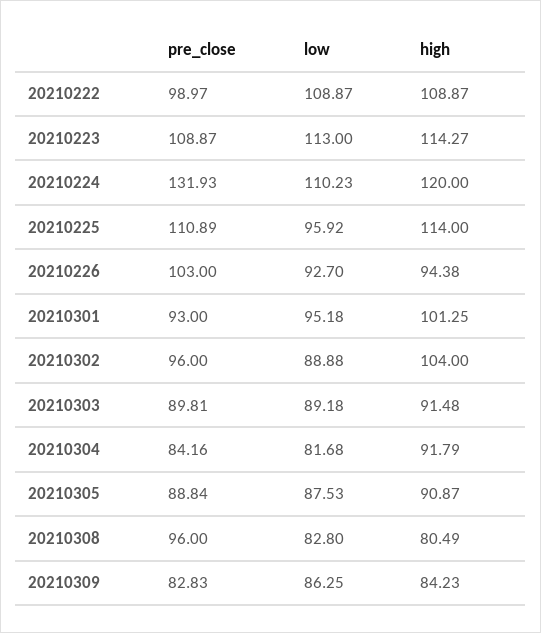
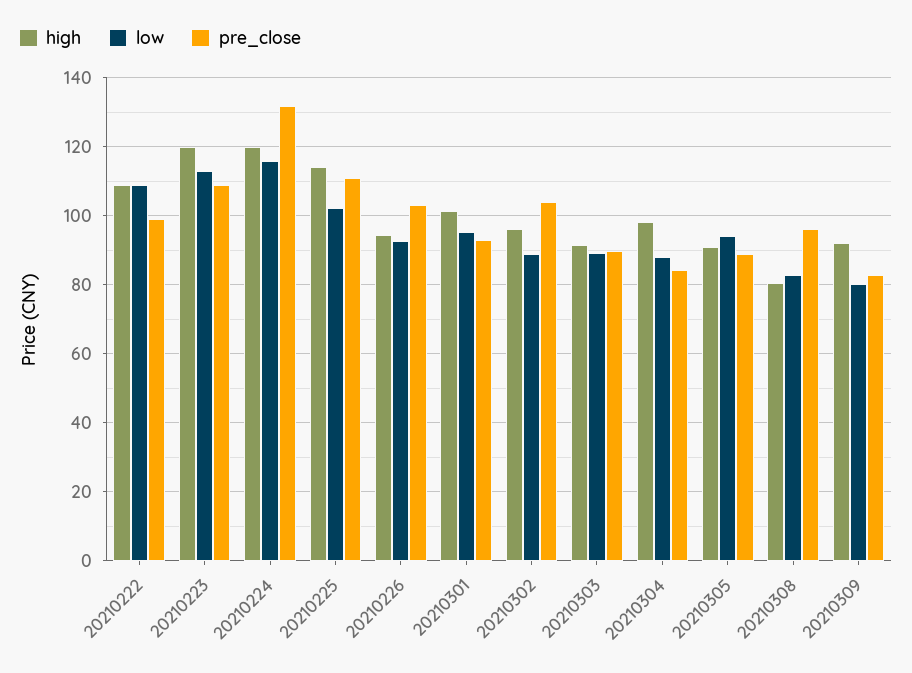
  {
    "pre_close": {
      "20210222": 98.97,
      "20210223": 108.87,
      "20210224": 131.93,
      "20210225": 110.89,
      "20210226": 103,
      "20210301": 93,
-     "20210302": 96,
+     "20210302": 104,
      "20210303": 89.81,
      "20210304": 84.16,
      "20210305": 88.84,
      "20210308": 96,
      "20210309": 82.83
    },
    "low": {
      "20210222": 108.87,
      "20210223": 113,
-     "20210224": 110.23,
+     "20210224": 116,
-     "20210225": 95.92,
+     "20210225": 102,
      "20210226": 92.7,
      "20210301": 95.18,
      "20210302": 88.88,
      "20210303": 89.18,
-     "20210304": 81.68,
+     "20210304": 88,
-     "20210305": 87.53,
+     "20210305": 94,
      "20210308": 82.8,
-     "20210309": 86.25
+     "20210309": 80
    },
    "high": {
      "20210222": 108.87,
-     "20210223": 114.27,
+     "20210223": 120,
      "20210224": 120,
      "20210225": 114,
      "20210226": 94.38,
      "20210301": 101.25,
-     "20210302": 104,
+     "20210302": 96,
      "20210303": 91.48,
-     "20210304": 91.79,
+     "20210304": 98,
      "20210305": 90.87,
      "20210308": 80.49,
-     "20210309": 84.23
+     "20210309": 92
    }
  }

